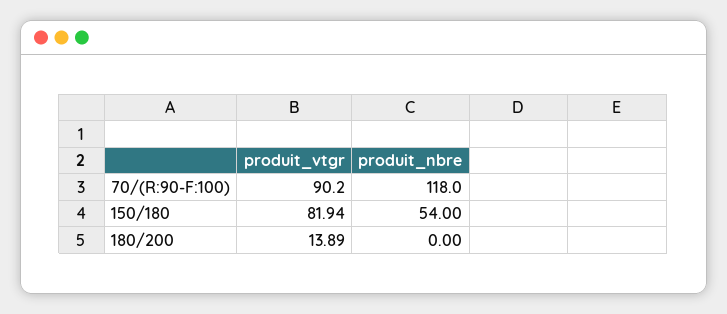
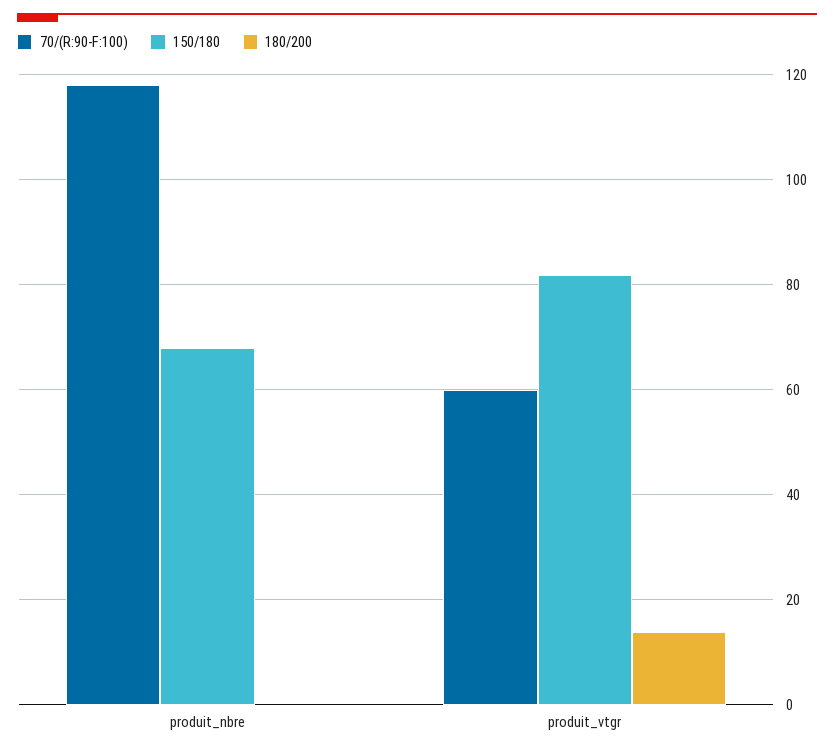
  {
    "70/(R:90-F:100)": {
-     "produit_vtgr": 90.2,
+     "produit_vtgr": 60,
      "produit_nbre": 118
    },
    "150/180": {
      "produit_vtgr": 81.94,
-     "produit_nbre": 54
+     "produit_nbre": 68
    },
    "180/200": {
      "produit_vtgr": 13.89,
      "produit_nbre": 0
    }
  }

